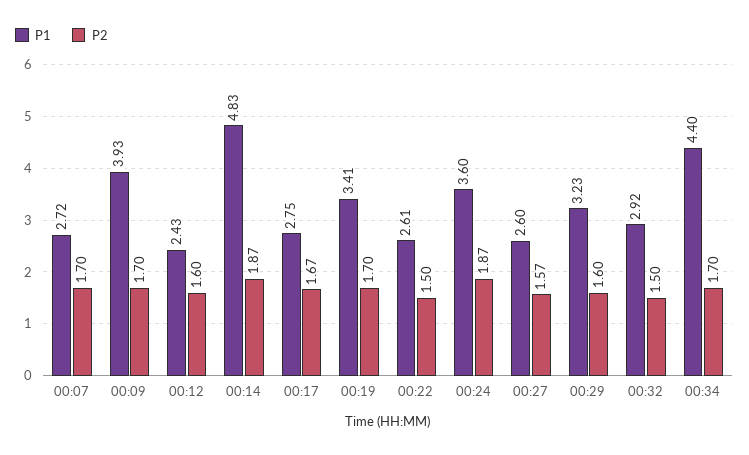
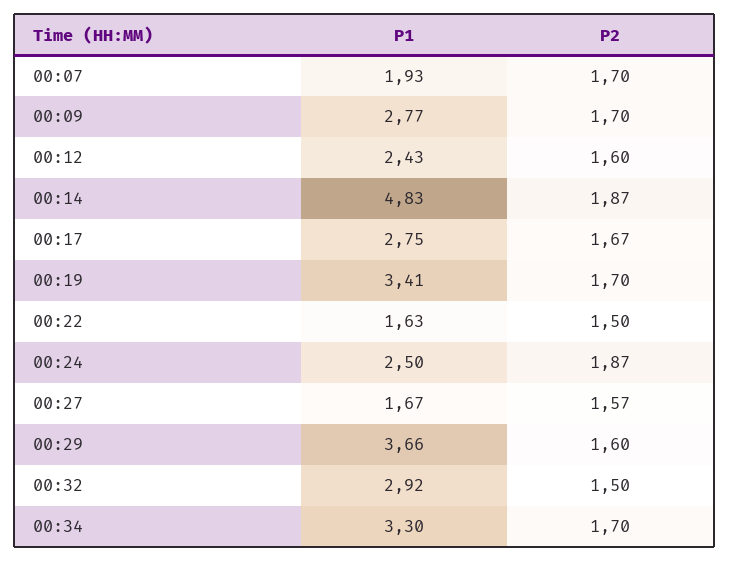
  {
    "P1": {
-     "00:07": 2.72,
+     "00:07": 1.93,
-     "00:09": 3.93,
+     "00:09": 2.77,
      "00:12": 2.43,
      "00:14": 4.83,
      "00:17": 2.75,
      "00:19": 3.41,
-     "00:22": 2.61,
+     "00:22": 1.63,
-     "00:24": 3.6,
+     "00:24": 2.5,
-     "00:27": 2.6,
+     "00:27": 1.67,
-     "00:29": 3.23,
+     "00:29": 3.66,
      "00:32": 2.92,
-     "00:34": 4.4
+     "00:34": 3.3
    },
    "P2": {
      "00:07": 1.7,
      "00:09": 1.7,
      "00:12": 1.6,
      "00:14": 1.87,
      "00:17": 1.67,
      "00:19": 1.7,
      "00:22": 1.5,
      "00:24": 1.87,
      "00:27": 1.57,
      "00:29": 1.6,
      "00:32": 1.5,
      "00:34": 1.7
    }
  }

